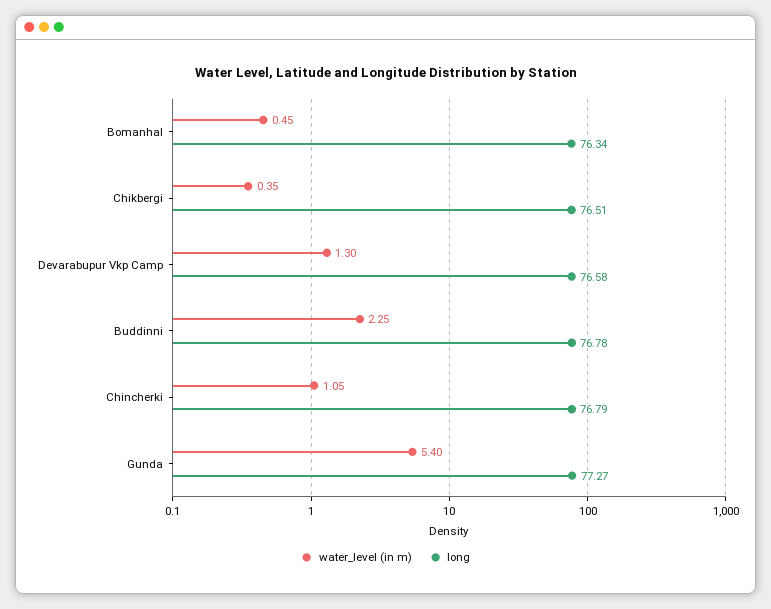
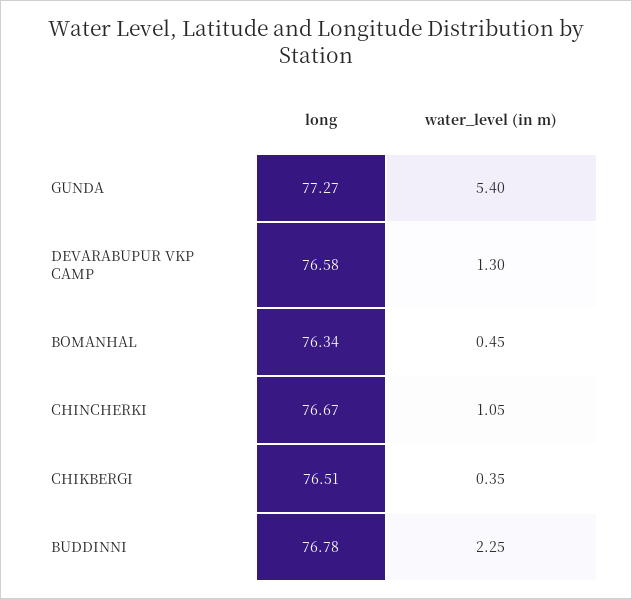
  {
    "water_level (in m)": {
      "Bomanhal": 0.45,
      "Chikbergi": 0.35,
      "Devarabupur Vkp Camp": 1.3,
      "Buddinni": 2.25,
      "Chincherki": 1.05,
      "Gunda": 5.4
    },
    "long": {
      "Bomanhal": 76.34,
      "Chikbergi": 76.51,
      "Devarabupur Vkp Camp": 76.58,
      "Buddinni": 76.78,
-     "Chincherki": 76.79,
+     "Chincherki": 76.67,
      "Gunda": 77.27
    }
  }

